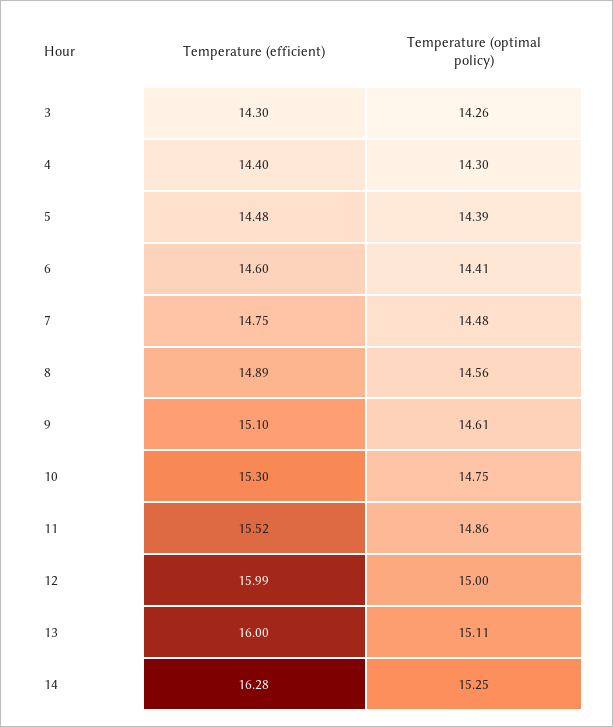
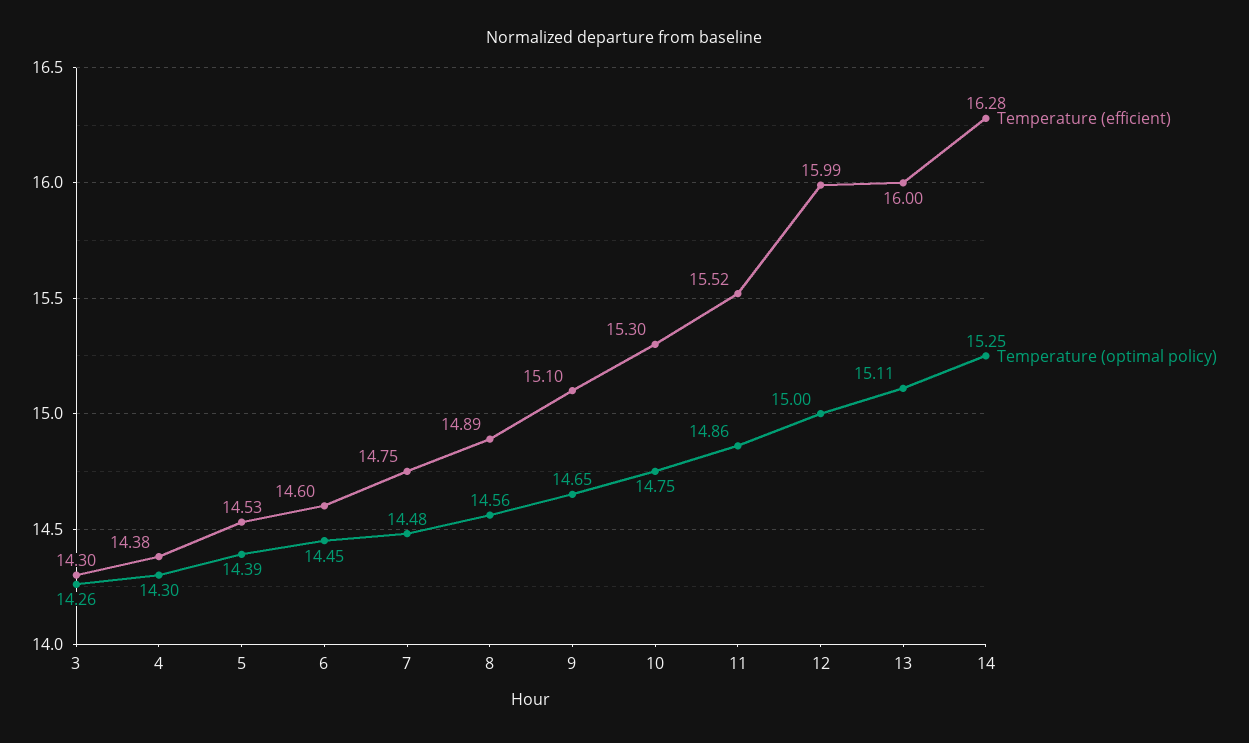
  {
    "Temperature (efficient)": {
      "3": 14.3,
-     "4": 14.4,
+     "4": 14.38,
-     "5": 14.48,
+     "5": 14.53,
      "6": 14.6,
      "7": 14.75,
      "8": 14.89,
      "9": 15.1,
      "10": 15.3,
      "11": 15.52,
      "12": 15.99,
      "13": 16,
      "14": 16.28
    },
    "Temperature (optimal policy)": {
      "3": 14.26,
      "4": 14.3,
      "5": 14.39,
-     "6": 14.41,
+     "6": 14.45,
      "7": 14.48,
      "8": 14.56,
-     "9": 14.61,
+     "9": 14.65,
      "10": 14.75,
      "11": 14.86,
      "12": 15,
      "13": 15.11,
      "14": 15.25
    }
  }

